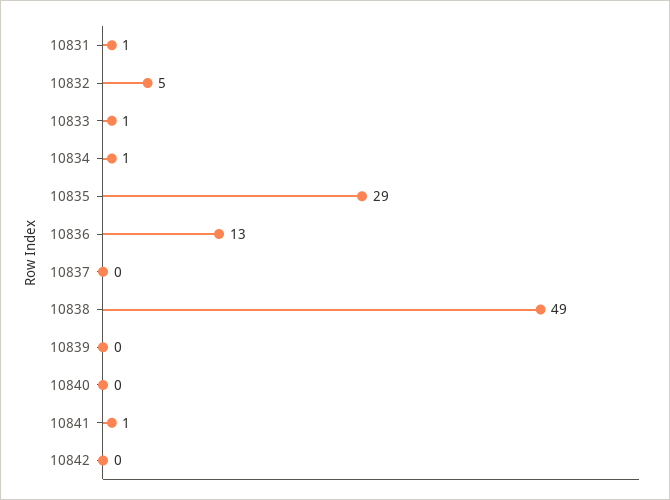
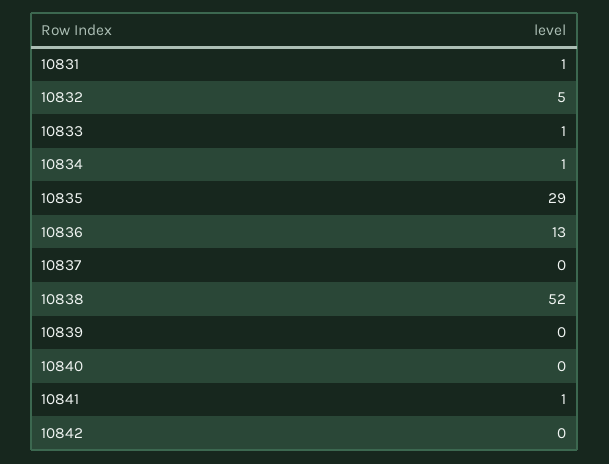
  {
    "10831": 1,
    "10832": 5,
    "10833": 1,
    "10834": 1,
    "10835": 29,
    "10836": 13,
    "10837": 0,
-   "10838": 49,
+   "10838": 52,
    "10839": 0,
    "10840": 0,
    "10841": 1,
    "10842": 0
  }

